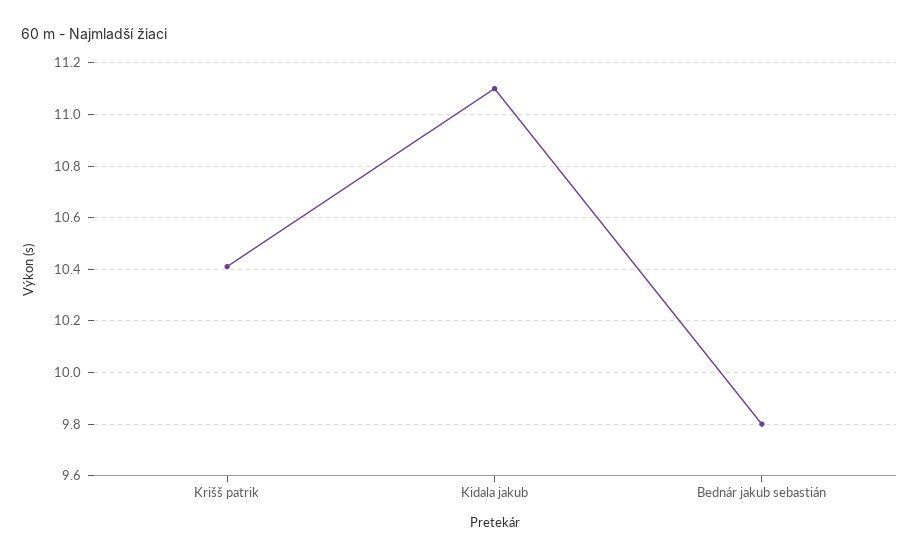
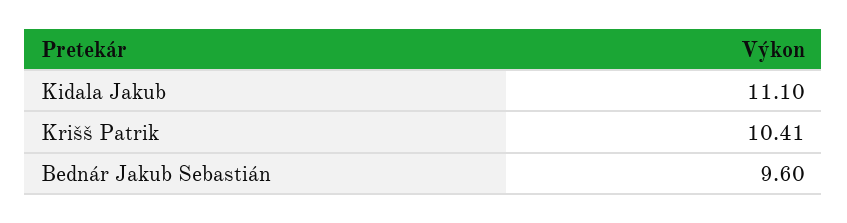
  {
    "Krišš patrik": 10.41,
    "Kidala jakub": 11.1,
-   "Bednár jakub sebastián": 9.8
+   "Bednár jakub sebastián": 9.6
  }

